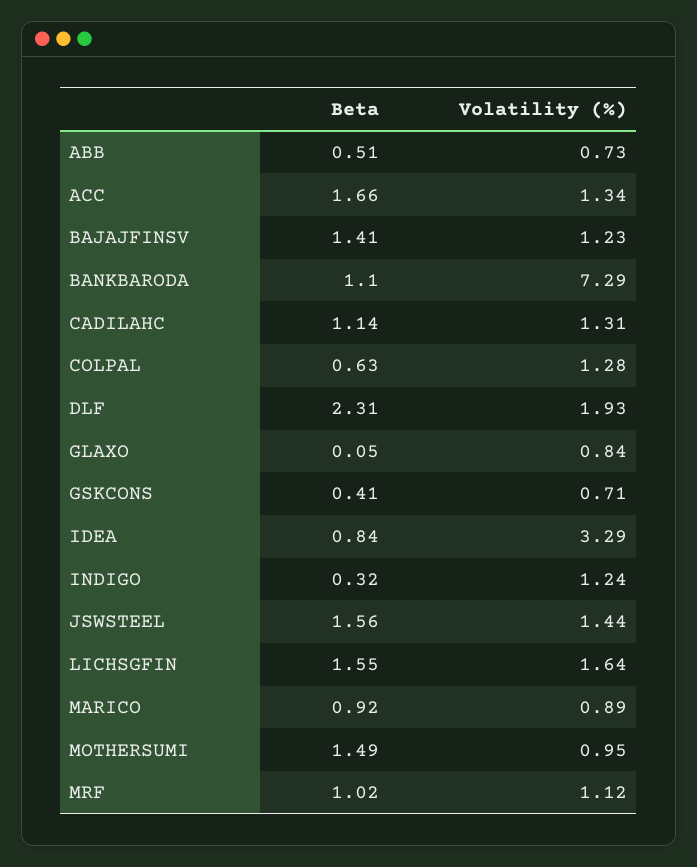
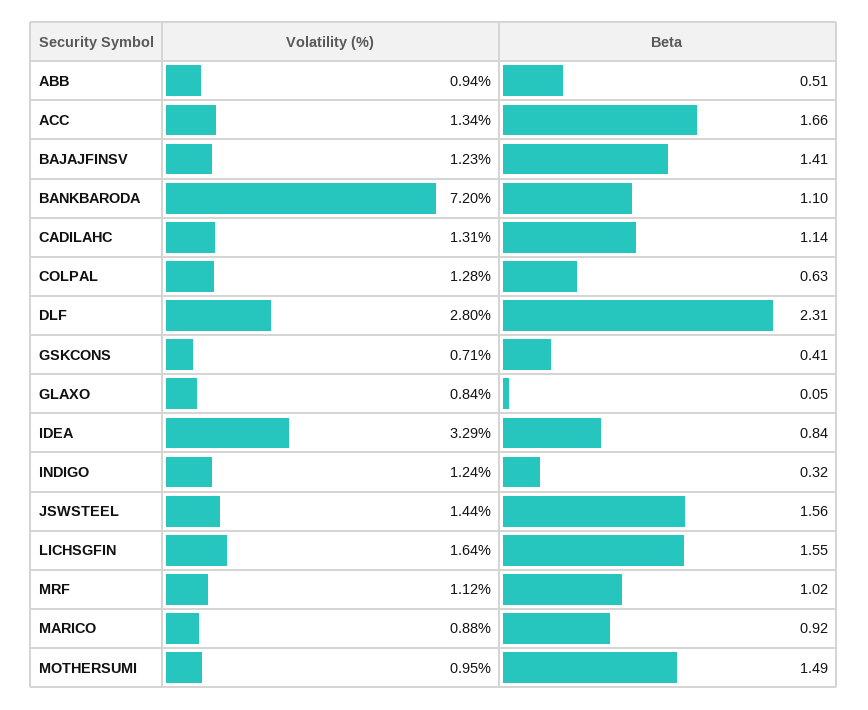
  {
    "Beta": {
      "ABB": 0.51,
      "ACC": 1.66,
      "BAJAJFINSV": 1.41,
      "BANKBARODA": 1.1,
      "CADILAHC": 1.14,
      "COLPAL": 0.63,
      "DLF": 2.31,
      "GLAXO": 0.05,
      "GSKCONS": 0.41,
      "IDEA": 0.84,
      "INDIGO": 0.32,
      "JSWSTEEL": 1.56,
      "LICHSGFIN": 1.55,
      "MARICO": 0.92,
      "MOTHERSUMI": 1.49,
      "MRF": 1.02
    },
    "Volatility (%)": {
-     "ABB": 0.73,
+     "ABB": 0.94,
      "ACC": 1.34,
      "BAJAJFINSV": 1.23,
-     "BANKBARODA": 7.29,
+     "BANKBARODA": 7.2,
      "CADILAHC": 1.31,
      "COLPAL": 1.28,
-     "DLF": 1.93,
+     "DLF": 2.8,
      "GLAXO": 0.84,
      "GSKCONS": 0.71,
      "IDEA": 3.29,
      "INDIGO": 1.24,
      "JSWSTEEL": 1.44,
      "LICHSGFIN": 1.64,
-     "MARICO": 0.89,
+     "MARICO": 0.88,
      "MOTHERSUMI": 0.95,
      "MRF": 1.12
    }
  }

